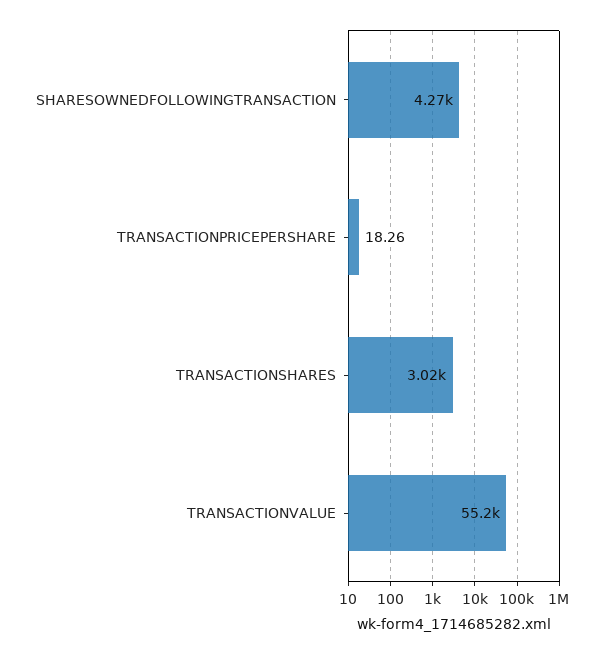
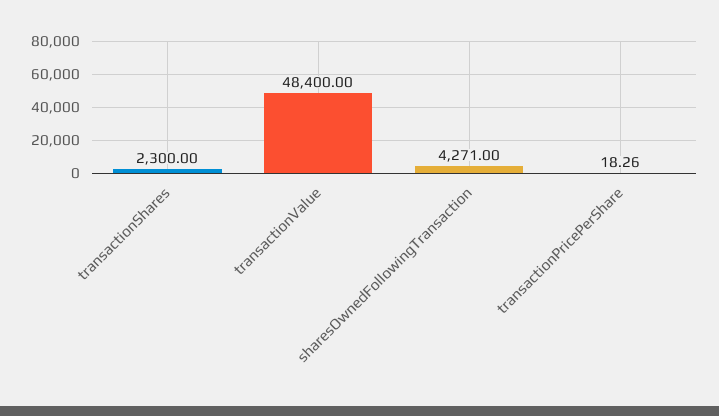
  {
    "SHARESOWNEDFOLLOWINGTRANSACTION": 4271,
    "TRANSACTIONPRICEPERSHARE": 18.26,
-   "TRANSACTIONSHARES": 3020,
+   "TRANSACTIONSHARES": 2300,
-   "TRANSACTIONVALUE": 55200
+   "TRANSACTIONVALUE": 48400
  }

